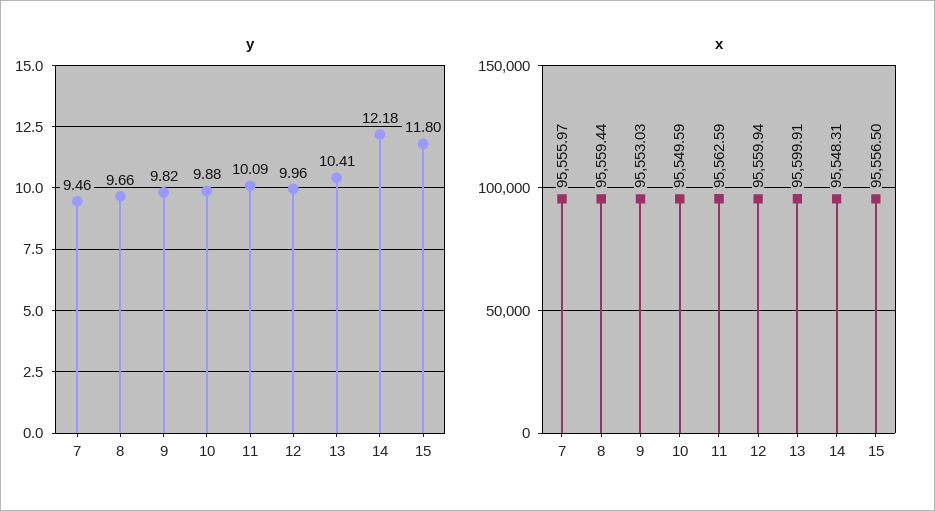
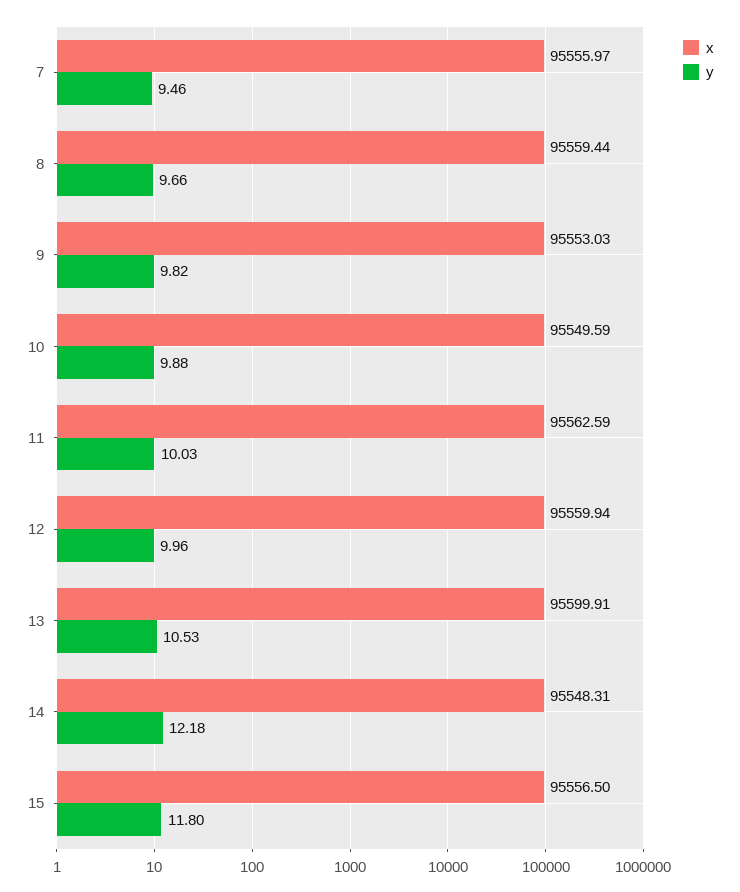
  {
    "y": {
      "7": 9.46,
      "8": 9.66,
      "9": 9.82,
      "10": 9.88,
-     "11": 10.09,
+     "11": 10.03,
      "12": 9.96,
-     "13": 10.41,
+     "13": 10.53,
      "14": 12.18,
      "15": 11.8
    },
    "x": {
      "7": 95555.97,
      "8": 95559.44,
      "9": 95553.03,
      "10": 95549.59,
      "11": 95562.59,
      "12": 95559.94,
      "13": 95599.91,
      "14": 95548.31,
      "15": 95556.5
    }
  }

